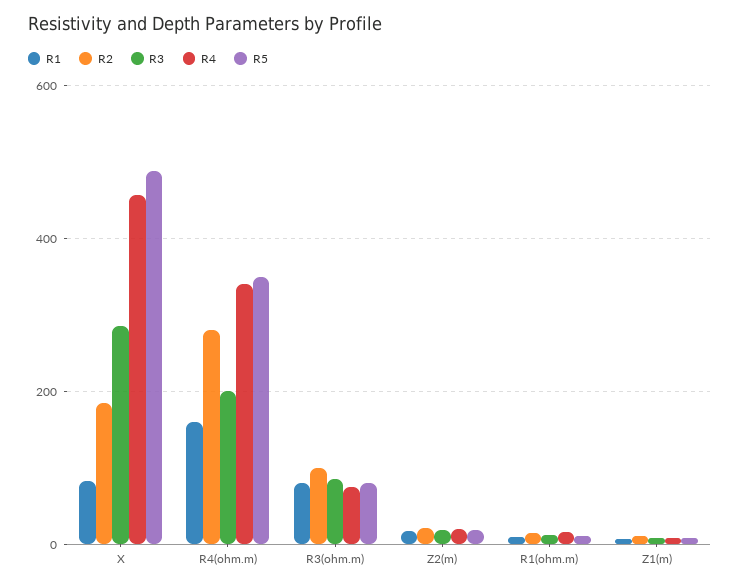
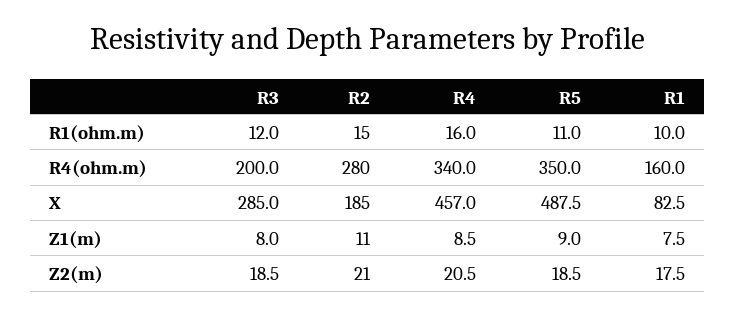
  {
    "R1": {
      "X": 82.5,
      "R4(ohm.m)": 160,
-     "R3(ohm.m)": 80,
      "Z2(m)": 17.5,
      "R1(ohm.m)": 10,
      "Z1(m)": 7.5
    },
    "R2": {
      "X": 185,
      "R4(ohm.m)": 280,
-     "R3(ohm.m)": 100,
      "Z2(m)": 21,
      "R1(ohm.m)": 15,
      "Z1(m)": 11
    },
    "R3": {
      "X": 285,
      "R4(ohm.m)": 200,
-     "R3(ohm.m)": 80,
      "Z2(m)": 18.5,
      "R1(ohm.m)": 12,
      "Z1(m)": 8
    },
    "R4": {
      "X": 457,
      "R4(ohm.m)": 340,
-     "R3(ohm.m)": 80,
      "Z2(m)": 20.5,
      "R1(ohm.m)": 16,
      "Z1(m)": 8.5
    },
    "R5": {
      "X": 487.5,
      "R4(ohm.m)": 350,
-     "R3(ohm.m)": 80,
      "Z2(m)": 18.5,
      "R1(ohm.m)": 11,
      "Z1(m)": 9
    }
  }

